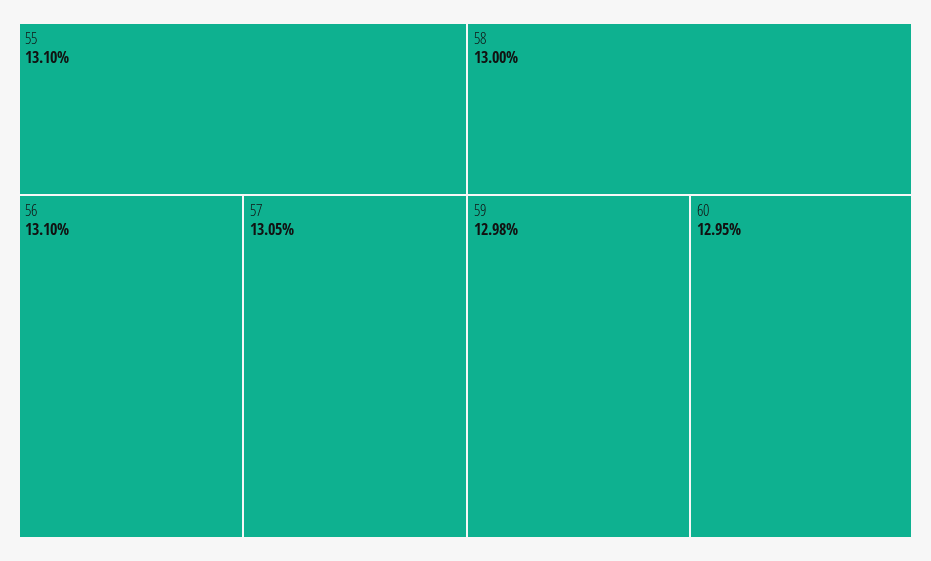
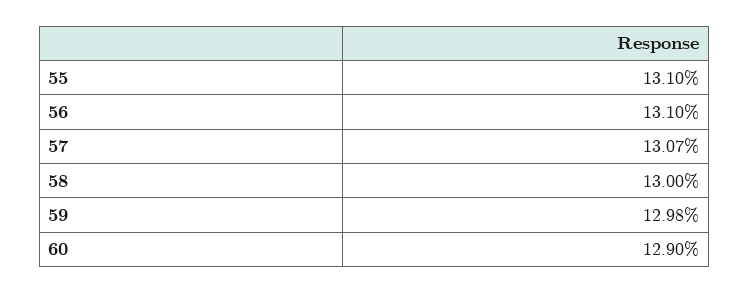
  {
    "55": 13.1,
    "56": 13.1,
-   "57": 13.05,
+   "57": 13.07,
    "58": 13,
    "59": 12.98,
-   "60": 12.95
+   "60": 12.9
  }

